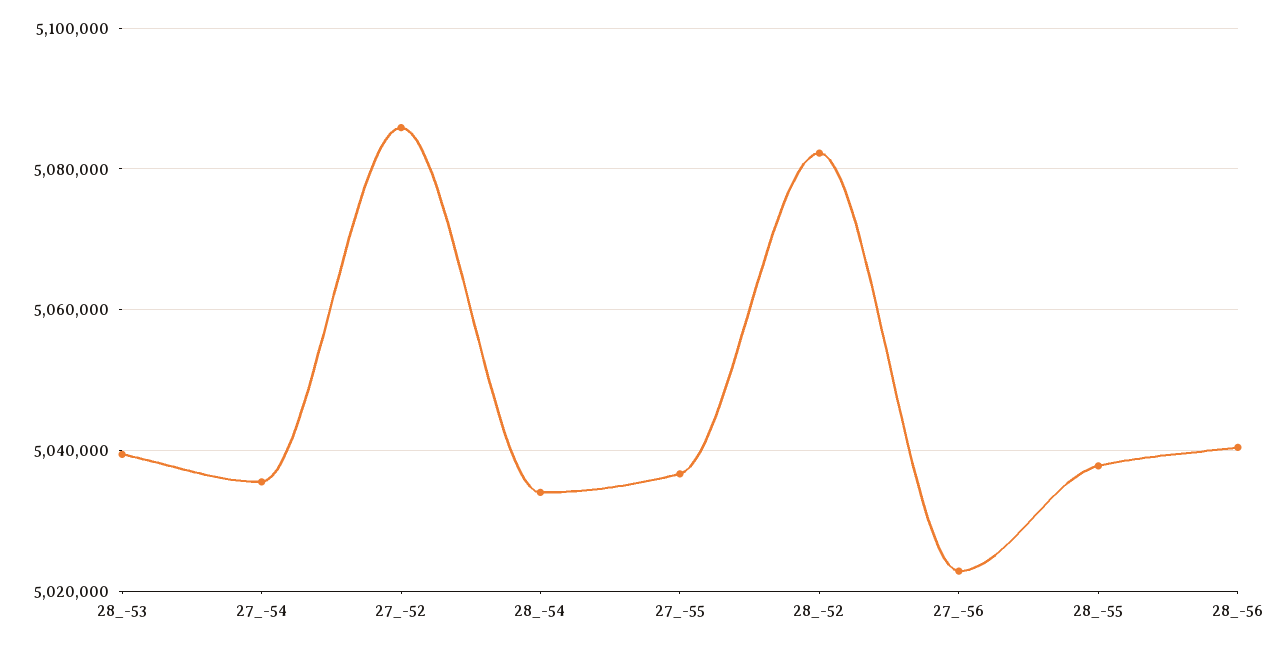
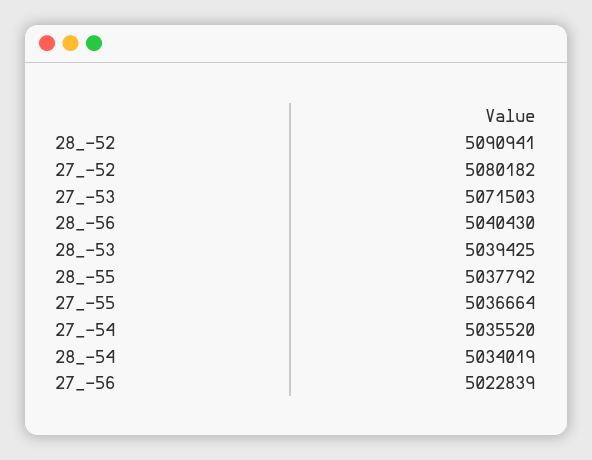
  {
    "28_-53": 5039425,
    "27_-54": 5035520,
-   "27_-52": 5086000,
+   "27_-52": 5080182,
    "28_-54": 5034019,
    "27_-55": 5036664,
-   "28_-52": 5082000,
+   "28_-52": 5090941,
    "27_-56": 5022839,
    "28_-55": 5037792,
-   "28_-56": 5040430
+   "28_-56": 5040430,
+   "27_-53": 5071503
  }

